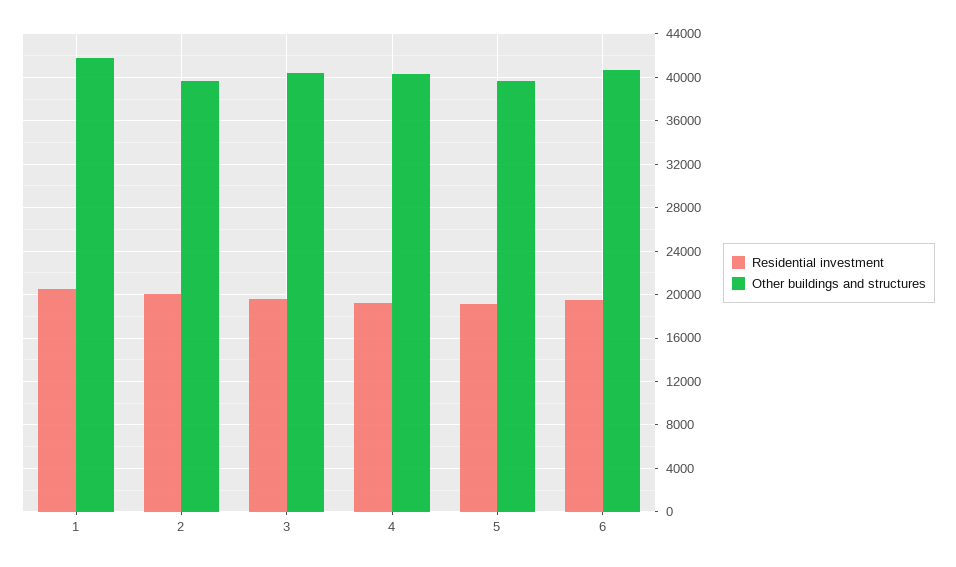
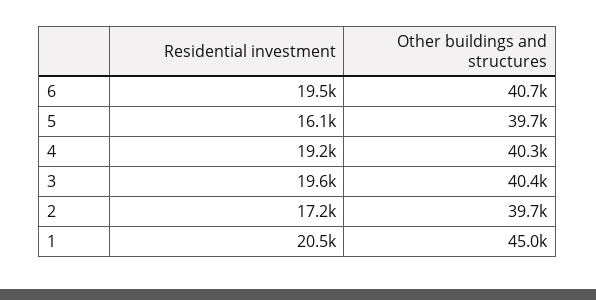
  {
    "Residential investment": {
      "1": 20500,
-     "2": 20000,
+     "2": 17200,
      "3": 19600,
      "4": 19200,
-     "5": 19000,
+     "5": 16100,
      "6": 19500
    },
    "Other buildings and structures": {
-     "1": 42000,
+     "1": 45000,
      "2": 39700,
      "3": 40400,
      "4": 40300,
      "5": 39700,
      "6": 40700
    }
  }

